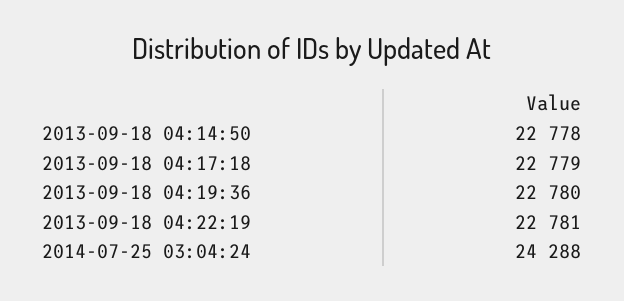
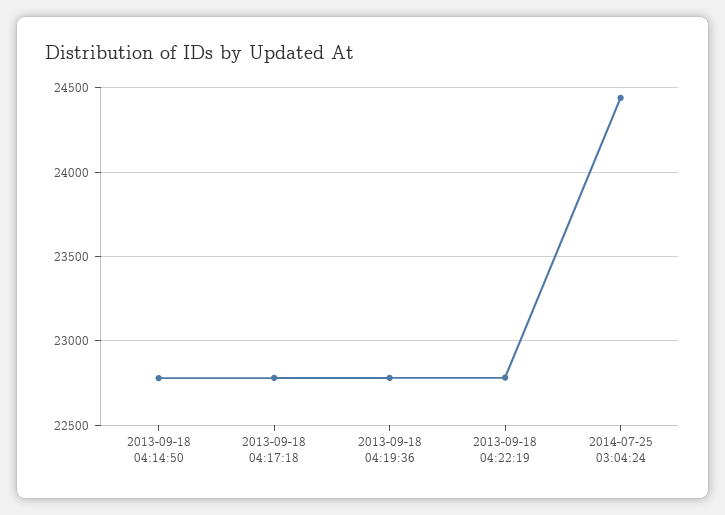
  {
    "2013-09-18 04:14:50": 22778,
    "2013-09-18 04:17:18": 22779,
    "2013-09-18 04:19:36": 22780,
    "2013-09-18 04:22:19": 22781,
-   "2014-07-25 03:04:24": 24288
+   "2014-07-25 03:04:24": 24450
  }

